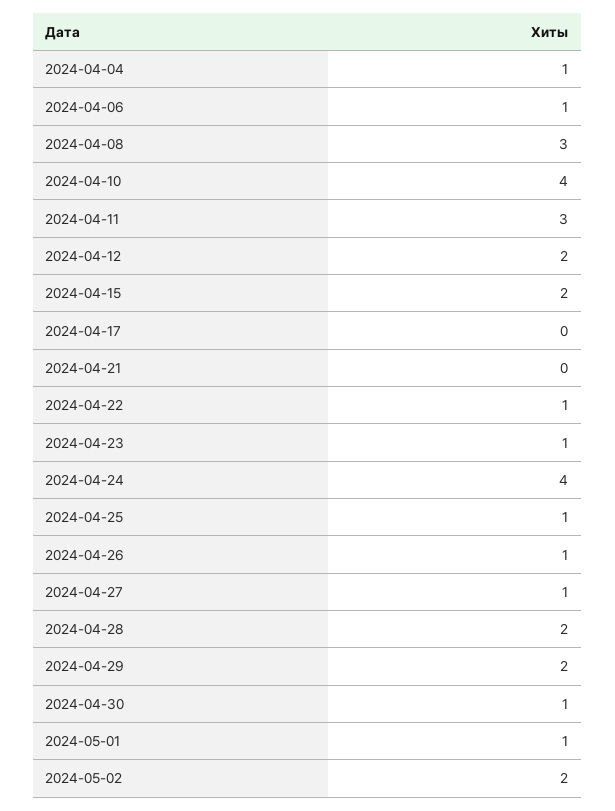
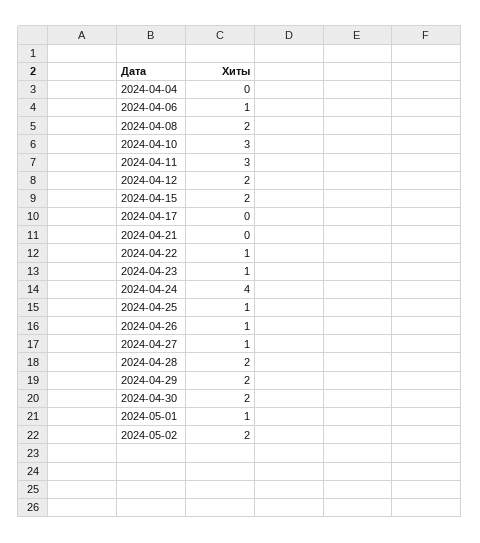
  {
-   "2024-04-04": 1,
+   "2024-04-04": 0,
    "2024-04-06": 1,
-   "2024-04-08": 3,
+   "2024-04-08": 2,
-   "2024-04-10": 4,
+   "2024-04-10": 3,
    "2024-04-11": 3,
    "2024-04-12": 2,
    "2024-04-15": 2,
    "2024-04-17": 0,
    "2024-04-21": 0,
    "2024-04-22": 1,
    "2024-04-23": 1,
    "2024-04-24": 4,
    "2024-04-25": 1,
    "2024-04-26": 1,
    "2024-04-27": 1,
    "2024-04-28": 2,
    "2024-04-29": 2,
-   "2024-04-30": 1,
+   "2024-04-30": 2,
    "2024-05-01": 1,
    "2024-05-02": 2
  }

